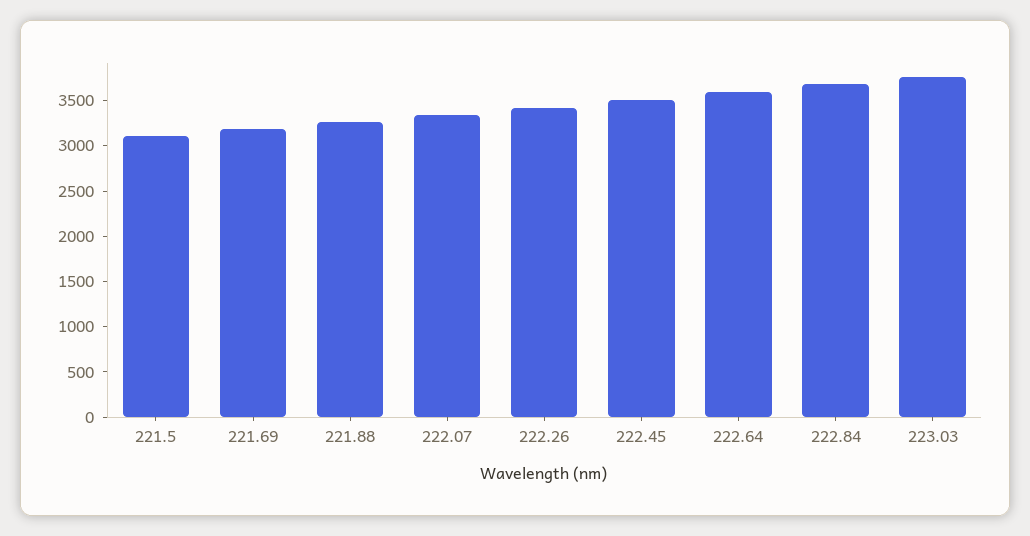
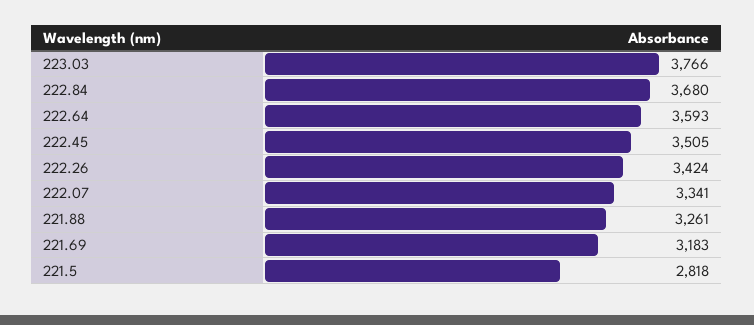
  {
-   "221.5": 3100,
+   "221.5": 2818,
    "221.69": 3183,
    "221.88": 3261,
    "222.07": 3341,
    "222.26": 3424,
    "222.45": 3505,
    "222.64": 3593,
    "222.84": 3680,
    "223.03": 3766
  }

